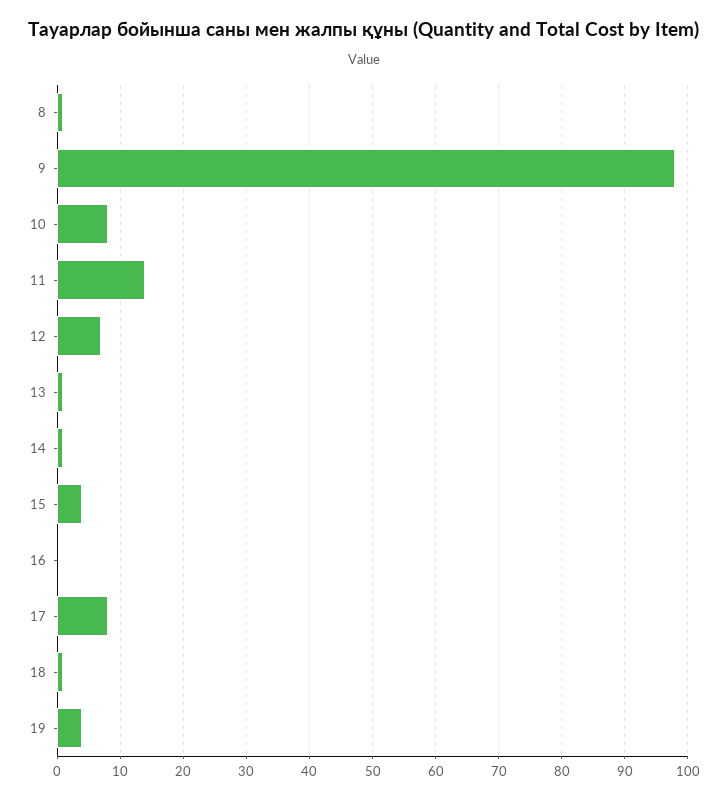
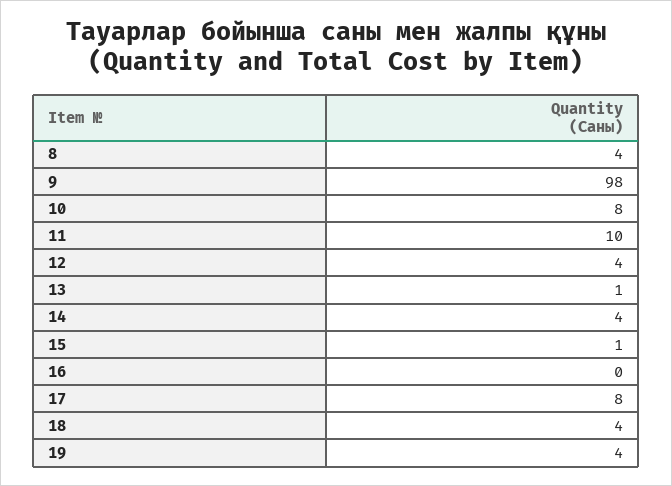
  {
-   "8": 1,
+   "8": 4,
    "9": 98,
    "10": 8,
-   "11": 14,
+   "11": 10,
-   "12": 7,
+   "12": 4,
    "13": 1,
-   "14": 1,
+   "14": 4,
-   "15": 4,
+   "15": 1,
    "16": 0,
    "17": 8,
-   "18": 1,
+   "18": 4,
    "19": 4
  }

